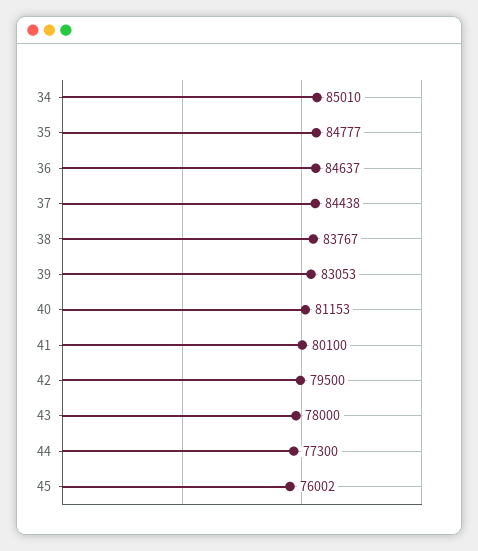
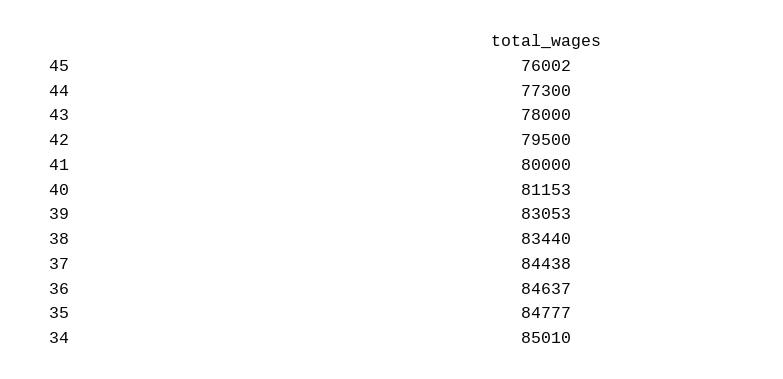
  {
    "34": 85010,
    "35": 84777,
    "36": 84637,
    "37": 84438,
-   "38": 83767,
+   "38": 83440,
    "39": 83053,
    "40": 81153,
-   "41": 80100,
+   "41": 80000,
    "42": 79500,
    "43": 78000,
    "44": 77300,
    "45": 76002
  }

